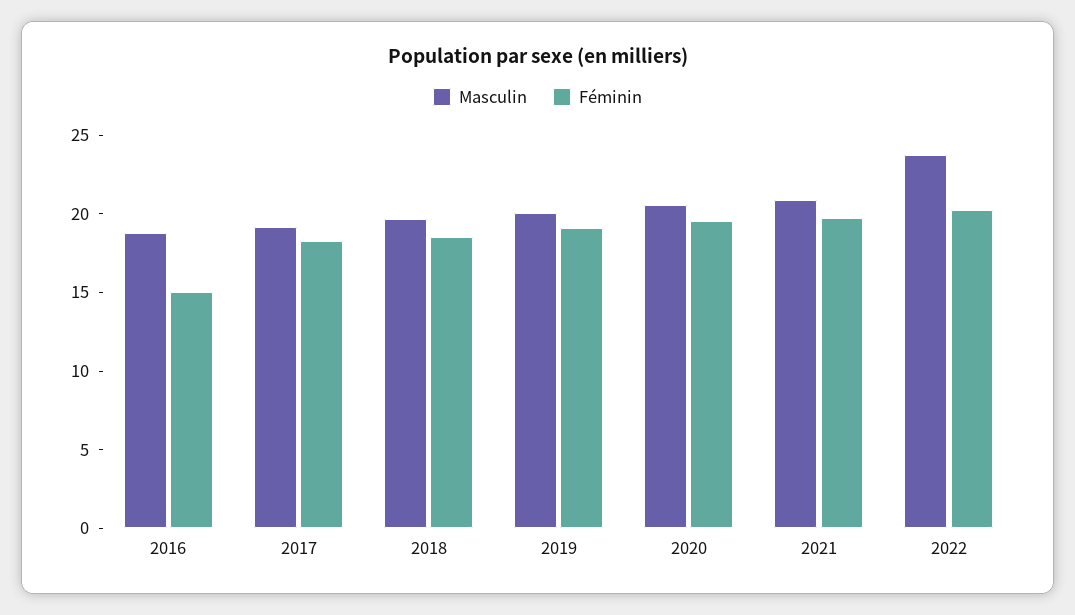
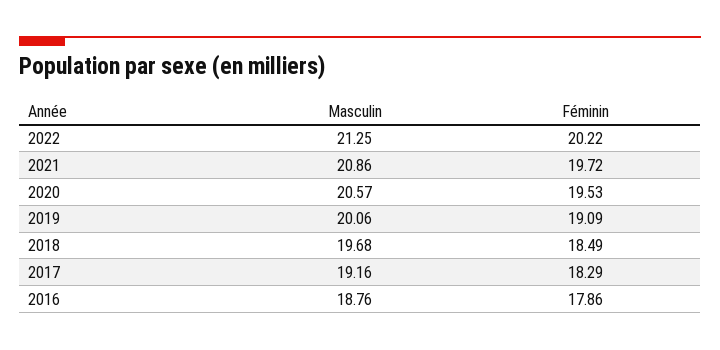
  {
    "Masculin": {
      "2016": 18.76,
      "2017": 19.16,
      "2018": 19.68,
      "2019": 20.06,
      "2020": 20.57,
      "2021": 20.86,
-     "2022": 24
+     "2022": 21.25
    },
    "Féminin": {
-     "2016": 15,
+     "2016": 17.86,
      "2017": 18.29,
      "2018": 18.49,
      "2019": 19.09,
      "2020": 19.53,
      "2021": 19.72,
      "2022": 20.22
    }
  }

